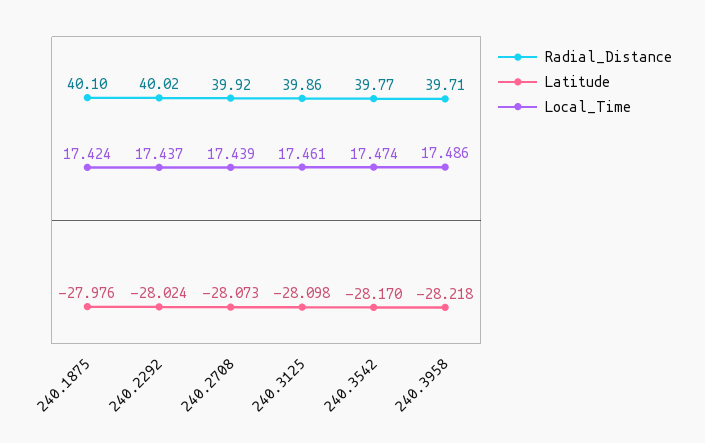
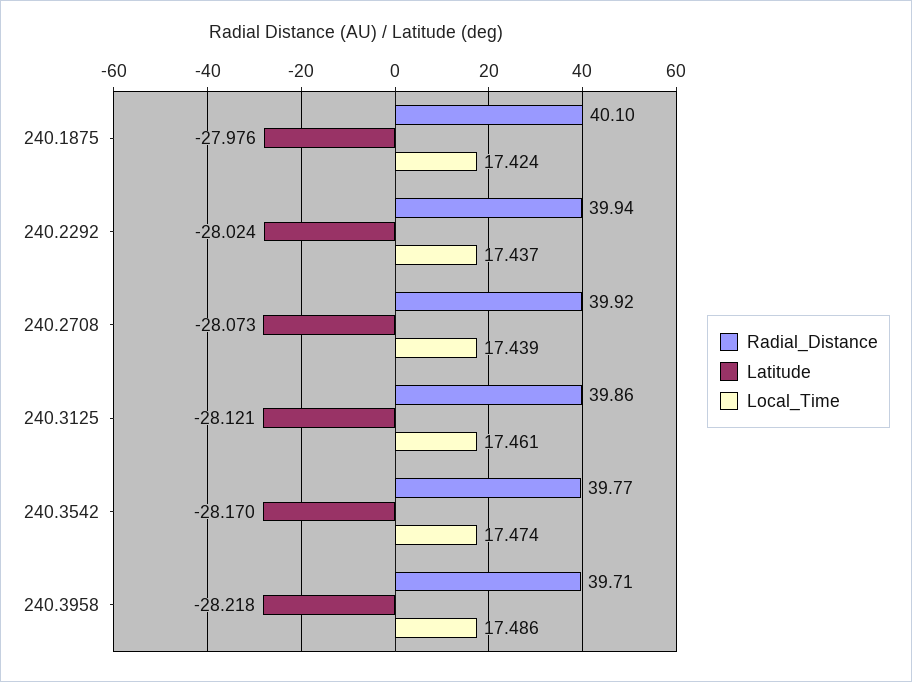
  {
    "Radial_Distance": {
      "240.1875": 40.1,
-     "240.2292": 40.02,
+     "240.2292": 39.94,
      "240.2708": 39.92,
      "240.3125": 39.86,
      "240.3542": 39.77,
      "240.3958": 39.71
    },
    "Latitude": {
      "240.1875": -27.976,
      "240.2292": -28.024,
      "240.2708": -28.073,
-     "240.3125": -28.098,
+     "240.3125": -28.121,
      "240.3542": -28.17,
      "240.3958": -28.218
    },
    "Local_Time": {
      "240.1875": 17.424,
      "240.2292": 17.437,
      "240.2708": 17.439,
      "240.3125": 17.461,
      "240.3542": 17.474,
      "240.3958": 17.486
    }
  }

